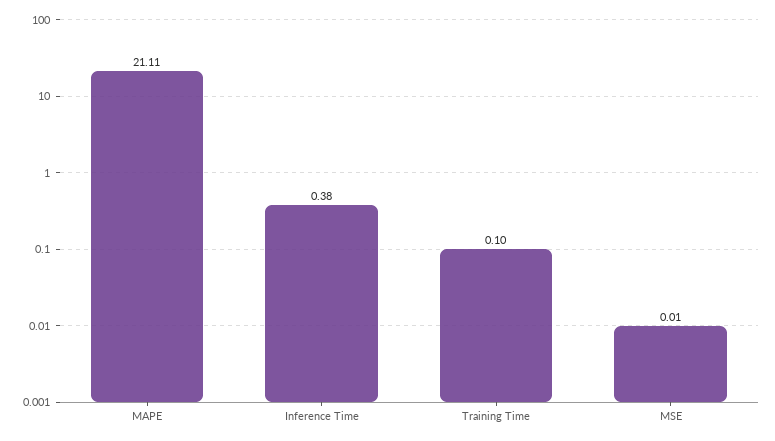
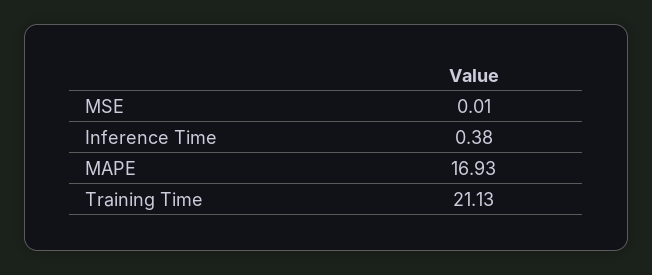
  {
-   "MAPE": 21.11,
+   "MAPE": 16.93,
    "Inference Time": 0.38,
-   "Training Time": 0.1,
+   "Training Time": 21.13,
    "MSE": 0.01
  }

